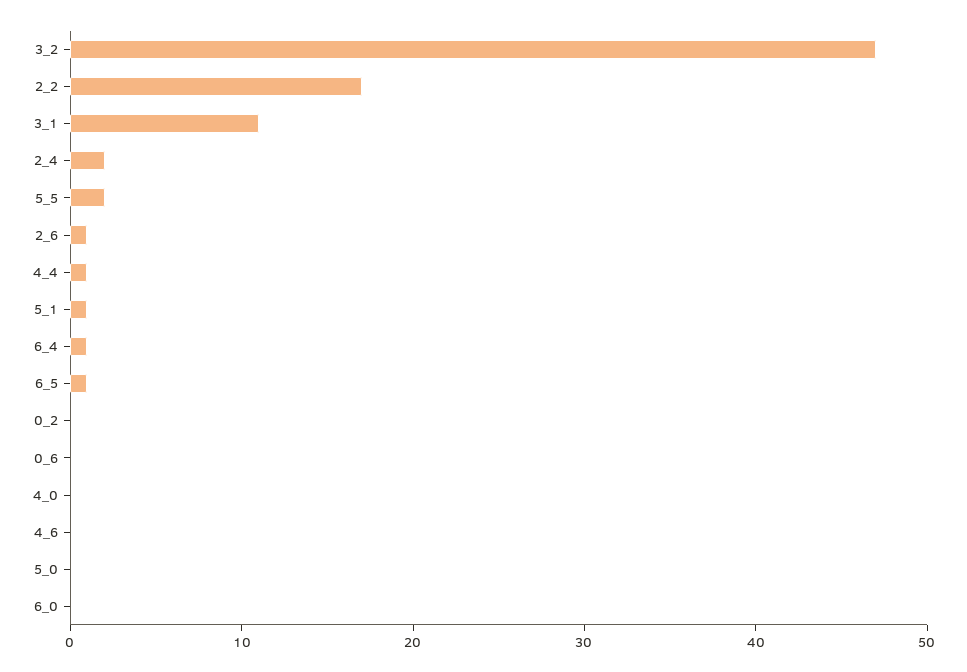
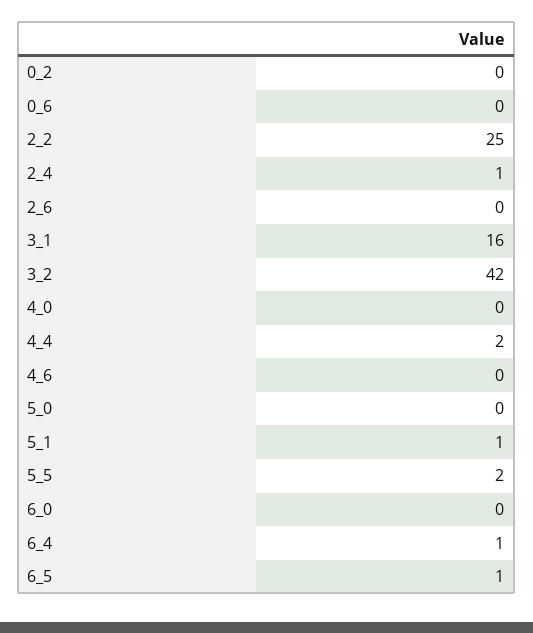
  {
-   "3_2": 47,
+   "3_2": 42,
-   "2_2": 17,
+   "2_2": 25,
-   "3_1": 11,
+   "3_1": 16,
-   "2_4": 2,
+   "2_4": 1,
    "5_5": 2,
-   "2_6": 1,
+   "2_6": 0,
-   "4_4": 1,
+   "4_4": 2,
    "5_1": 1,
    "6_4": 1,
    "6_5": 1,
    "0_2": 0,
    "0_6": 0,
    "4_0": 0,
    "4_6": 0,
    "5_0": 0,
    "6_0": 0
  }

